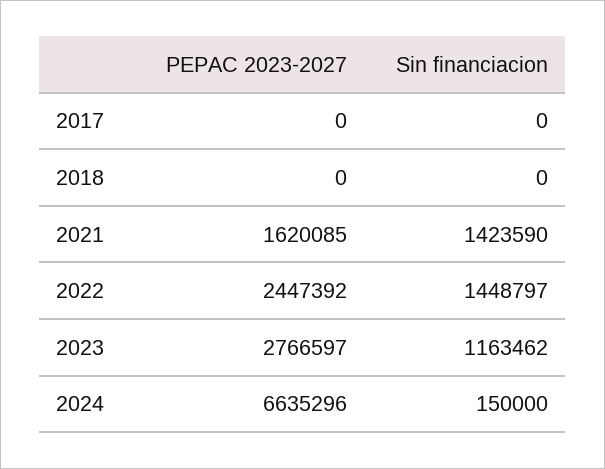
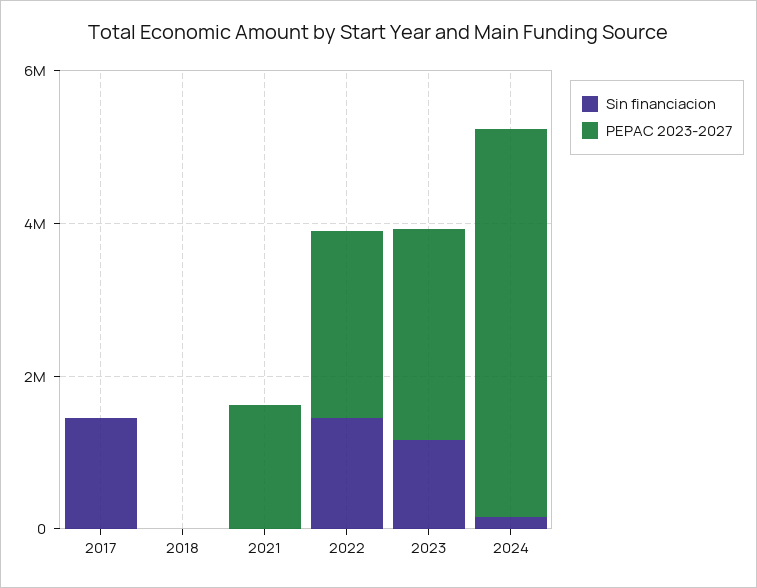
  {
    "PEPAC 2023-2027": {
      "2017": 0,
      "2018": 0,
      "2021": 1620085,
      "2022": 2447392,
      "2023": 2766597,
-     "2024": 6635296
+     "2024": 5000000
    },
    "Sin financiacion": {
-     "2017": 0,
+     "2017": 1500000,
      "2018": 0,
-     "2021": 1423590,
+     "2021": 0,
      "2022": 1448797,
      "2023": 1163462,
      "2024": 150000
    }
  }

